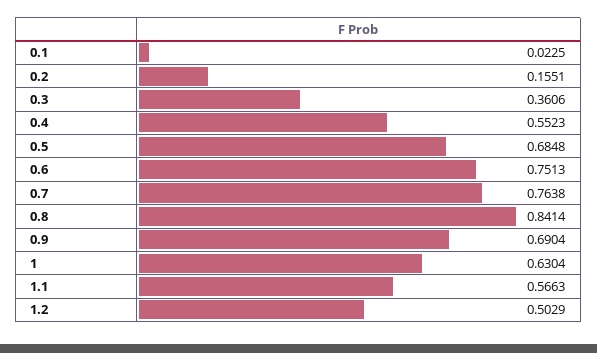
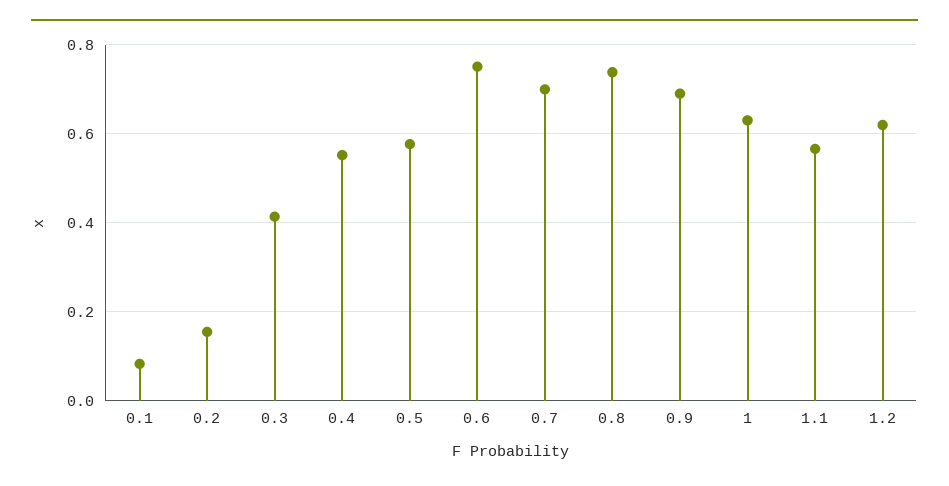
  {
-   "0.1": 0.0225,
+   "0.1": 0.08,
    "0.2": 0.1551,
-   "0.3": 0.3606,
+   "0.3": 0.42,
    "0.4": 0.5523,
-   "0.5": 0.6848,
+   "0.5": 0.58,
    "0.6": 0.7513,
-   "0.7": 0.7638,
+   "0.7": 0.7,
-   "0.8": 0.8414,
+   "0.8": 0.74,
    "0.9": 0.6904,
    "1": 0.6304,
    "1.1": 0.5663,
-   "1.2": 0.5029
+   "1.2": 0.62
  }

